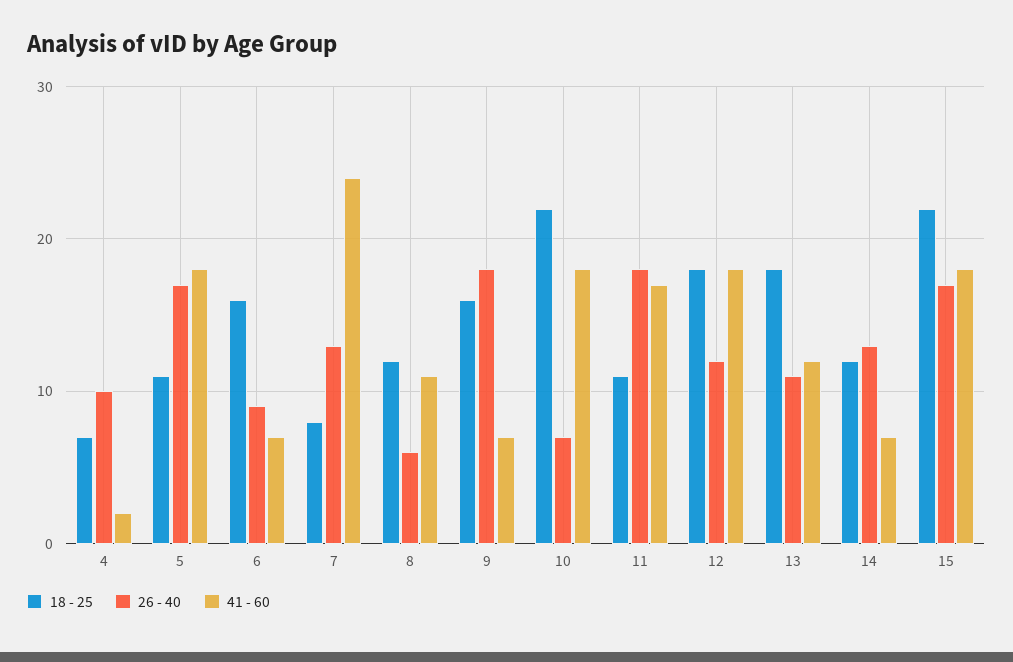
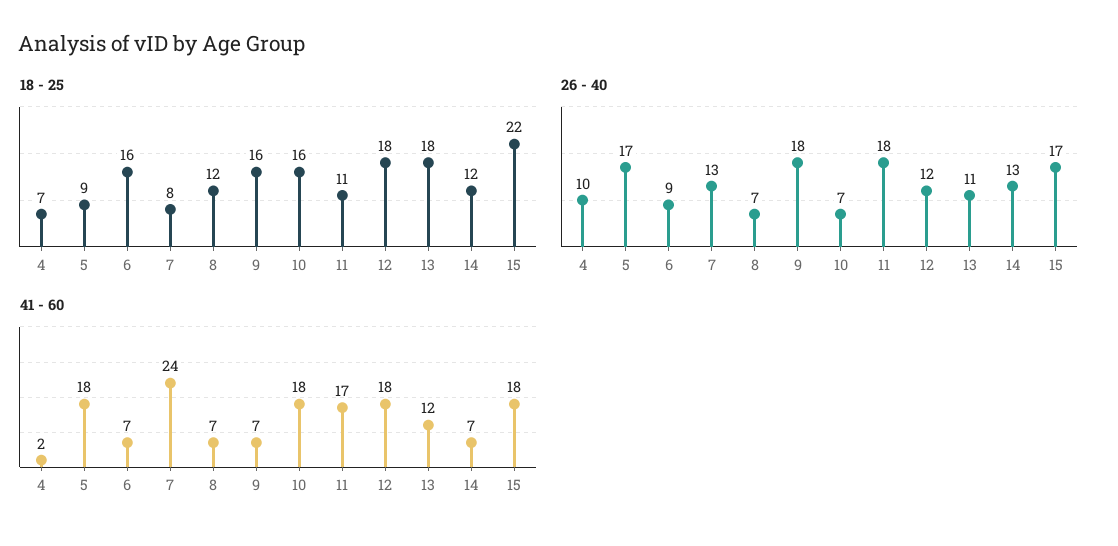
  {
    "18 - 25": {
      "4": 7,
-     "5": 11,
+     "5": 9,
      "6": 16,
      "7": 8,
      "8": 12,
      "9": 16,
-     "10": 22,
+     "10": 16,
      "11": 11,
      "12": 18,
      "13": 18,
      "14": 12,
      "15": 22
    },
    "26 - 40": {
      "4": 10,
      "5": 17,
      "6": 9,
      "7": 13,
-     "8": 6,
+     "8": 7,
      "9": 18,
      "10": 7,
      "11": 18,
      "12": 12,
      "13": 11,
      "14": 13,
      "15": 17
    },
    "41 - 60": {
      "4": 2,
      "5": 18,
      "6": 7,
      "7": 24,
-     "8": 11,
+     "8": 7,
      "9": 7,
      "10": 18,
      "11": 17,
      "12": 18,
      "13": 12,
      "14": 7,
      "15": 18
    }
  }

